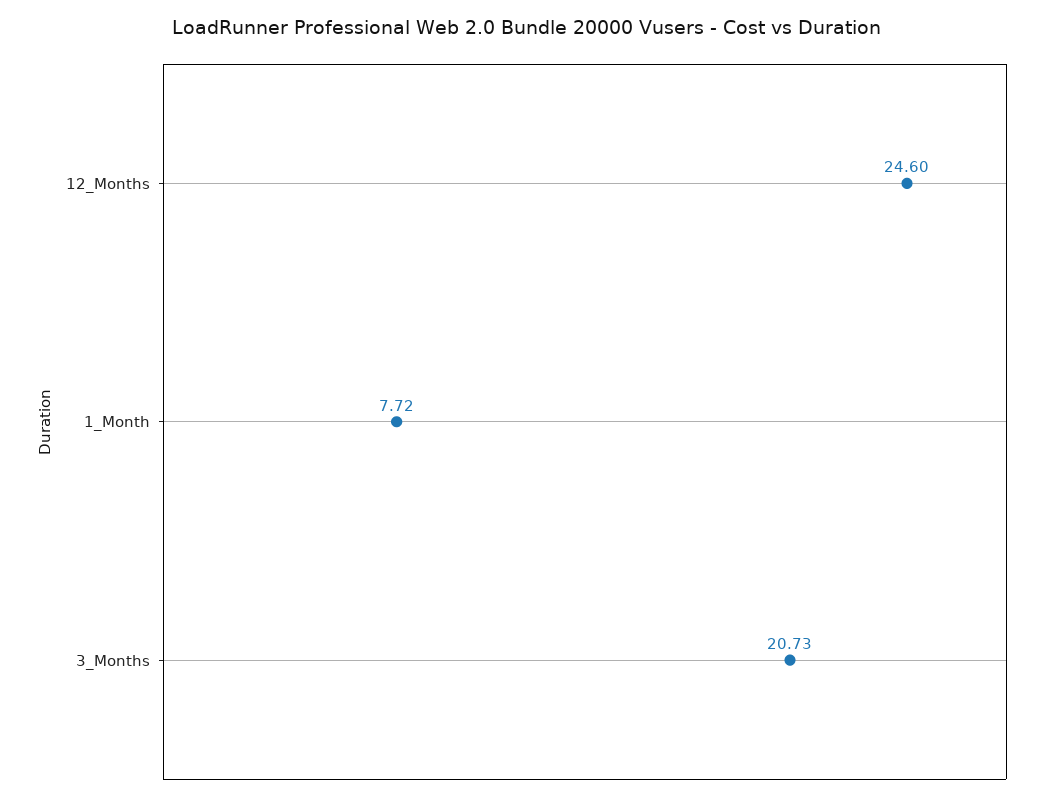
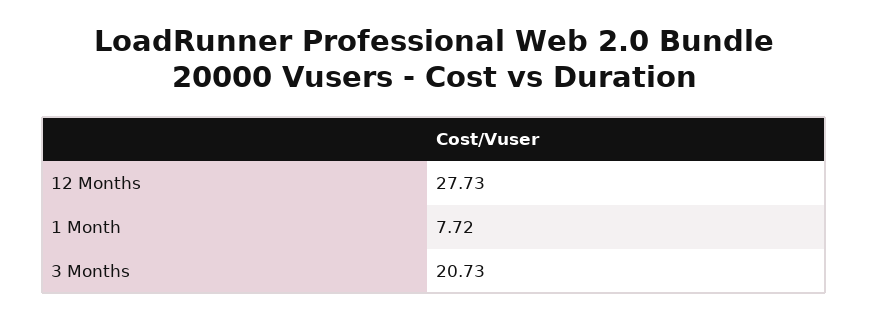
  {
-   "12_Months": 24.6,
+   "12_Months": 27.73,
    "1_Month": 7.72,
    "3_Months": 20.73
  }

